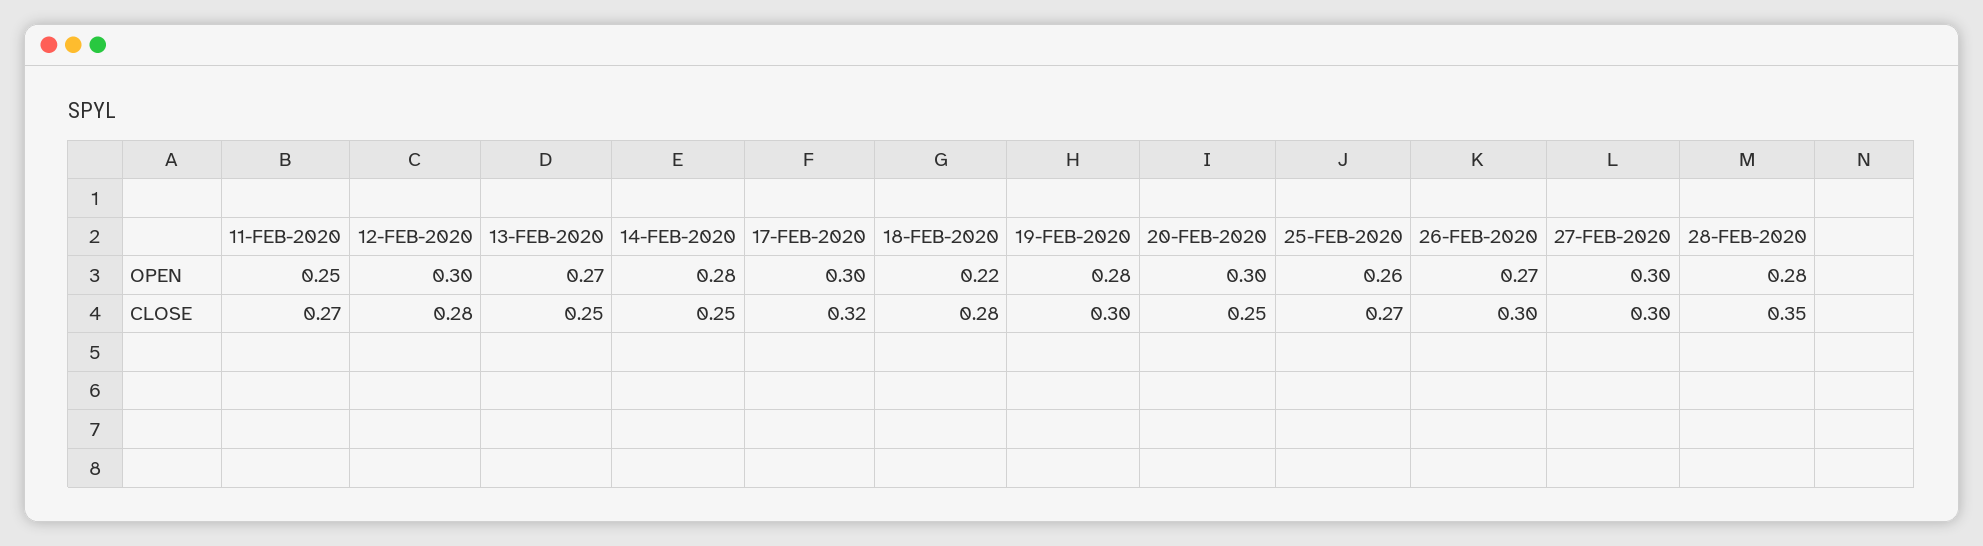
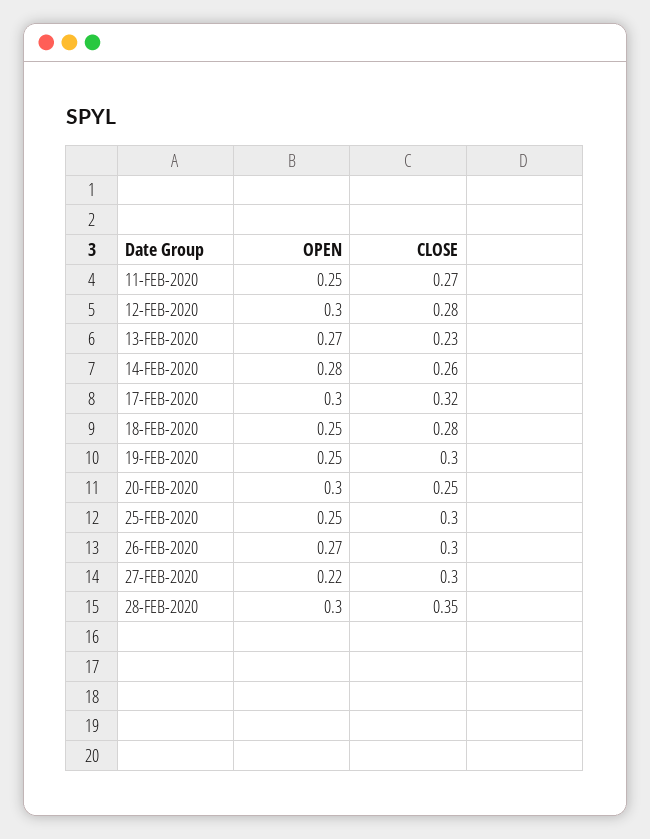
  {
    "11-FEB-2020": {
      "OPEN": 0.25,
      "CLOSE": 0.27
    },
    "12-FEB-2020": {
      "OPEN": 0.3,
      "CLOSE": 0.28
    },
    "13-FEB-2020": {
      "OPEN": 0.27,
-     "CLOSE": 0.25
+     "CLOSE": 0.23
    },
    "14-FEB-2020": {
      "OPEN": 0.28,
-     "CLOSE": 0.25
+     "CLOSE": 0.26
    },
    "17-FEB-2020": {
      "OPEN": 0.3,
      "CLOSE": 0.32
    },
    "18-FEB-2020": {
-     "OPEN": 0.22,
+     "OPEN": 0.25,
      "CLOSE": 0.28
    },
    "19-FEB-2020": {
-     "OPEN": 0.28,
+     "OPEN": 0.25,
      "CLOSE": 0.3
    },
    "20-FEB-2020": {
      "OPEN": 0.3,
      "CLOSE": 0.25
    },
    "25-FEB-2020": {
-     "OPEN": 0.26,
+     "OPEN": 0.25,
-     "CLOSE": 0.27
+     "CLOSE": 0.3
    },
    "26-FEB-2020": {
      "OPEN": 0.27,
      "CLOSE": 0.3
    },
    "27-FEB-2020": {
-     "OPEN": 0.3,
+     "OPEN": 0.22,
      "CLOSE": 0.3
    },
    "28-FEB-2020": {
-     "OPEN": 0.28,
+     "OPEN": 0.3,
      "CLOSE": 0.35
    }
  }

